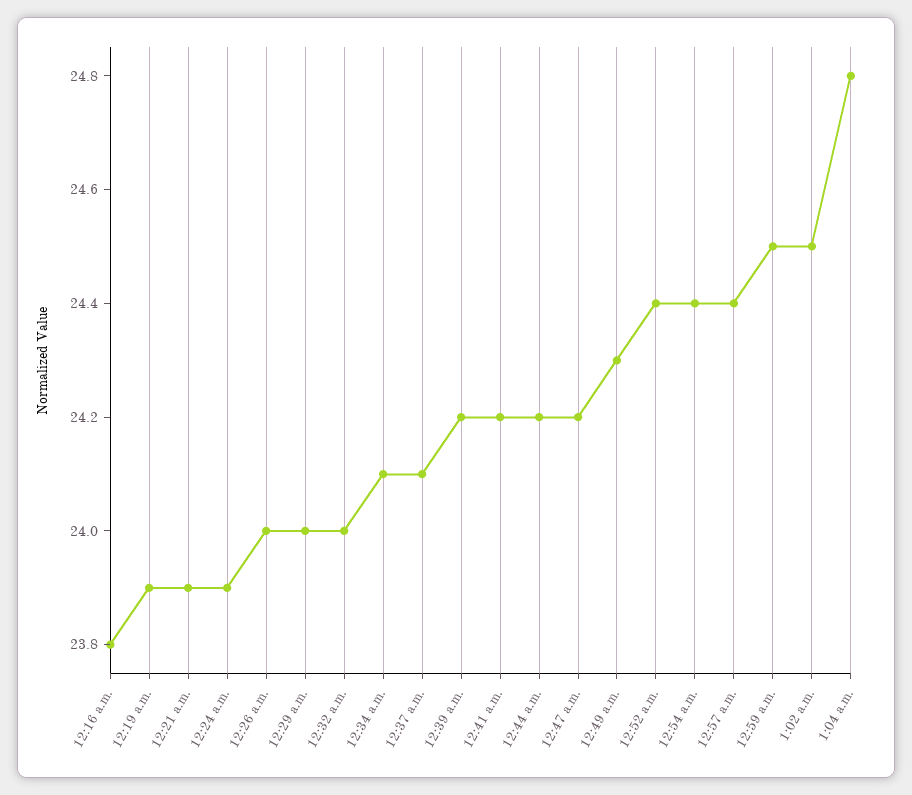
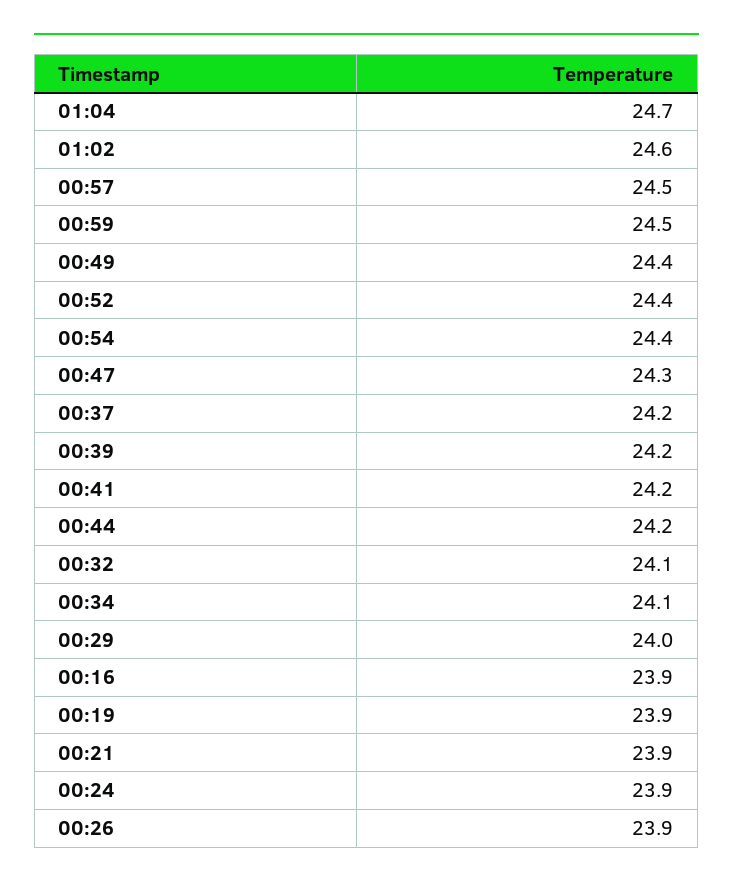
  {
-   "12:16 a.m.": 23.8,
+   "12:16 a.m.": 23.9,
    "12:19 a.m.": 23.9,
    "12:21 a.m.": 23.9,
    "12:24 a.m.": 23.9,
-   "12:26 a.m.": 24,
+   "12:26 a.m.": 23.9,
    "12:29 a.m.": 24,
-   "12:32 a.m.": 24,
+   "12:32 a.m.": 24.1,
    "12:34 a.m.": 24.1,
-   "12:37 a.m.": 24.1,
+   "12:37 a.m.": 24.2,
    "12:39 a.m.": 24.2,
    "12:41 a.m.": 24.2,
    "12:44 a.m.": 24.2,
-   "12:47 a.m.": 24.2,
+   "12:47 a.m.": 24.3,
-   "12:49 a.m.": 24.3,
+   "12:49 a.m.": 24.4,
    "12:52 a.m.": 24.4,
    "12:54 a.m.": 24.4,
-   "12:57 a.m.": 24.4,
+   "12:57 a.m.": 24.5,
    "12:59 a.m.": 24.5,
-   "1:02 a.m.": 24.5,
+   "1:02 a.m.": 24.6,
-   "1:04 a.m.": 24.8
+   "1:04 a.m.": 24.7
  }

